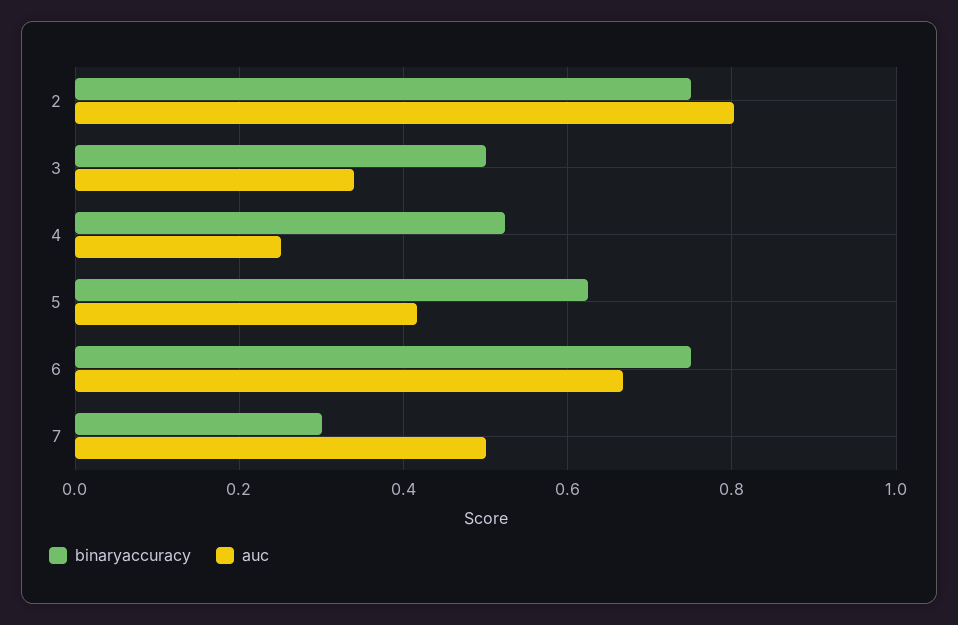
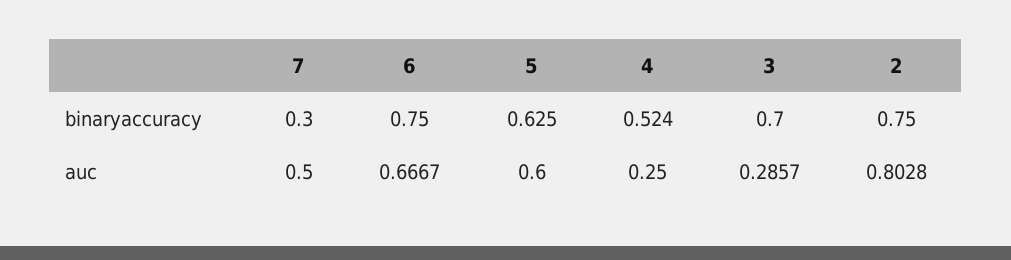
  {
    "binaryaccuracy": {
      "2": 0.75,
-     "3": 0.5,
+     "3": 0.7,
      "4": 0.524,
      "5": 0.625,
      "6": 0.75,
      "7": 0.3
    },
    "auc": {
      "2": 0.8028,
-     "3": 0.34,
+     "3": 0.2857,
      "4": 0.25,
-     "5": 0.42,
+     "5": 0.6,
      "6": 0.6667,
      "7": 0.5
    }
  }

